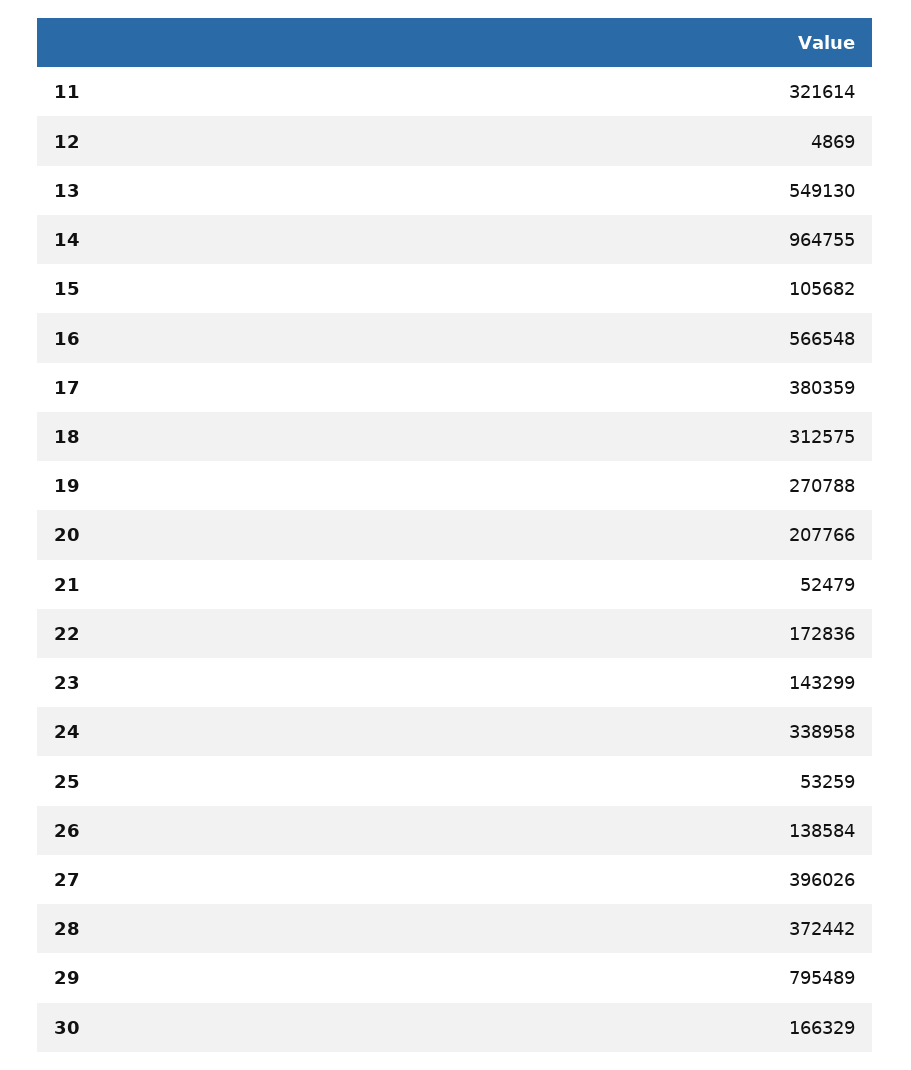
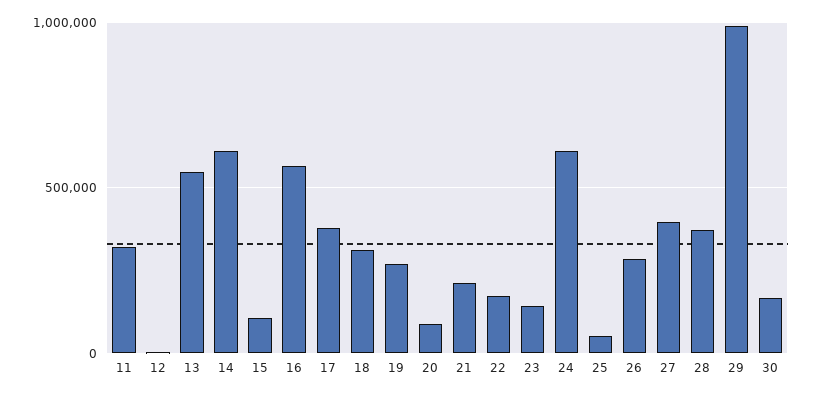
  {
    "11": 321614,
    "12": 4869,
    "13": 549130,
-   "14": 964755,
+   "14": 600000,
    "15": 105682,
    "16": 566548,
    "17": 380359,
    "18": 312575,
    "19": 270788,
-   "20": 207766,
+   "20": 100000,
-   "21": 52479,
+   "21": 200000,
    "22": 172836,
    "23": 143299,
-   "24": 338958,
+   "24": 600000,
    "25": 53259,
-   "26": 138584,
+   "26": 300000,
    "27": 396026,
    "28": 372442,
-   "29": 795489,
+   "29": 1000000,
    "30": 166329
  }

